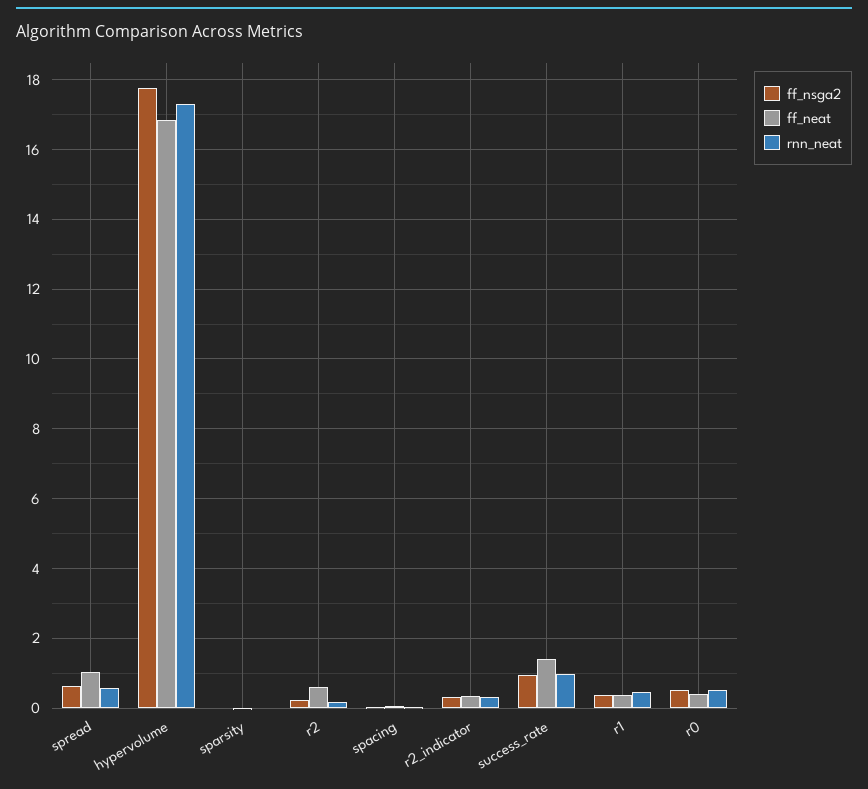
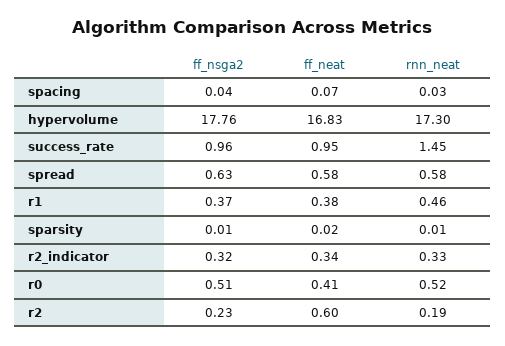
  {
    "ff_nsga2": {
      "spread": 0.63,
      "hypervolume": 17.76,
      "sparsity": 0.01,
      "r2": 0.23,
      "spacing": 0.04,
      "r2_indicator": 0.32,
      "success_rate": 0.96,
      "r1": 0.37,
      "r0": 0.51
    },
    "ff_neat": {
-     "spread": 1,
+     "spread": 0.58,
      "hypervolume": 16.83,
      "sparsity": 0.02,
      "r2": 0.6,
      "spacing": 0.07,
      "r2_indicator": 0.34,
-     "success_rate": 1.4,
+     "success_rate": 0.95,
      "r1": 0.38,
      "r0": 0.41
    },
    "rnn_neat": {
      "spread": 0.58,
      "hypervolume": 17.3,
      "sparsity": 0.01,
      "r2": 0.19,
      "spacing": 0.03,
      "r2_indicator": 0.33,
-     "success_rate": 1,
+     "success_rate": 1.45,
      "r1": 0.46,
      "r0": 0.52
    }
  }

